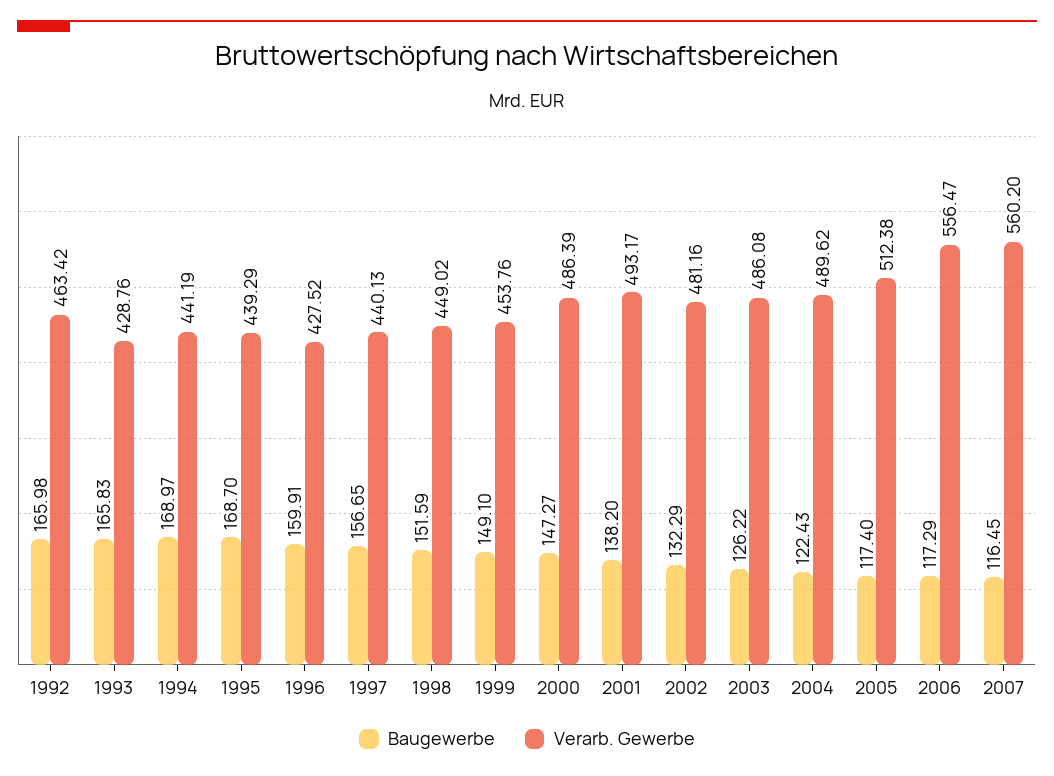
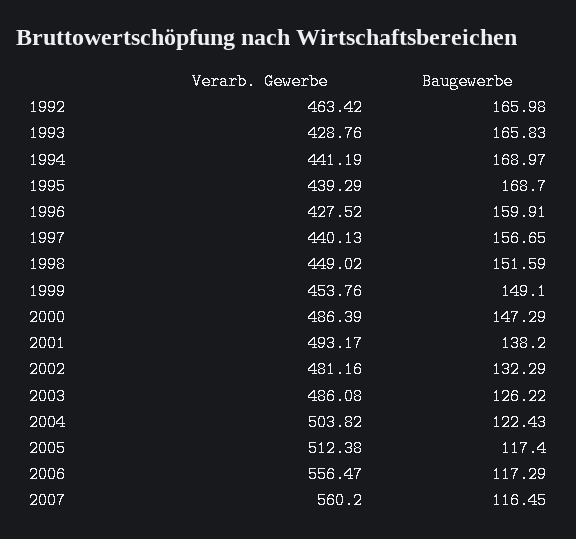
  {
    "Baugewerbe": {
      "1992": 165.98,
      "1993": 165.83,
      "1994": 168.97,
      "1995": 168.7,
      "1996": 159.91,
      "1997": 156.65,
      "1998": 151.59,
      "1999": 149.1,
-     "2000": 147.27,
+     "2000": 147.29,
      "2001": 138.2,
      "2002": 132.29,
      "2003": 126.22,
      "2004": 122.43,
      "2005": 117.4,
      "2006": 117.29,
      "2007": 116.45
    },
    "Verarb. Gewerbe": {
      "1992": 463.42,
      "1993": 428.76,
      "1994": 441.19,
      "1995": 439.29,
      "1996": 427.52,
      "1997": 440.13,
      "1998": 449.02,
      "1999": 453.76,
      "2000": 486.39,
      "2001": 493.17,
      "2002": 481.16,
      "2003": 486.08,
-     "2004": 489.62,
+     "2004": 503.82,
      "2005": 512.38,
      "2006": 556.47,
      "2007": 560.2
    }
  }

